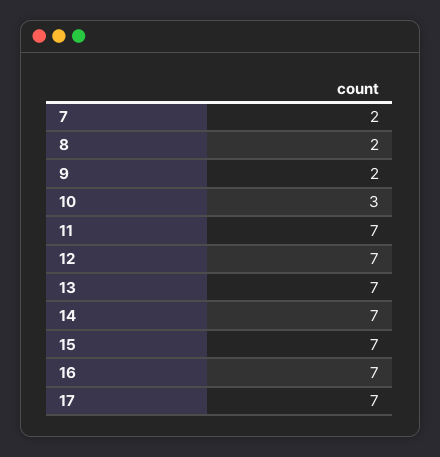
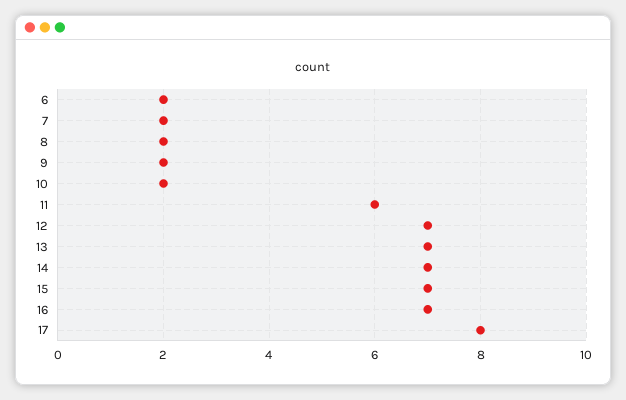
  {
    "7": 2,
    "8": 2,
    "9": 2,
-   "10": 3,
+   "10": 2,
-   "11": 7,
+   "11": 6,
    "12": 7,
    "13": 7,
    "14": 7,
    "15": 7,
    "16": 7,
-   "17": 7
+   "17": 8,
+   "6": 2
  }

